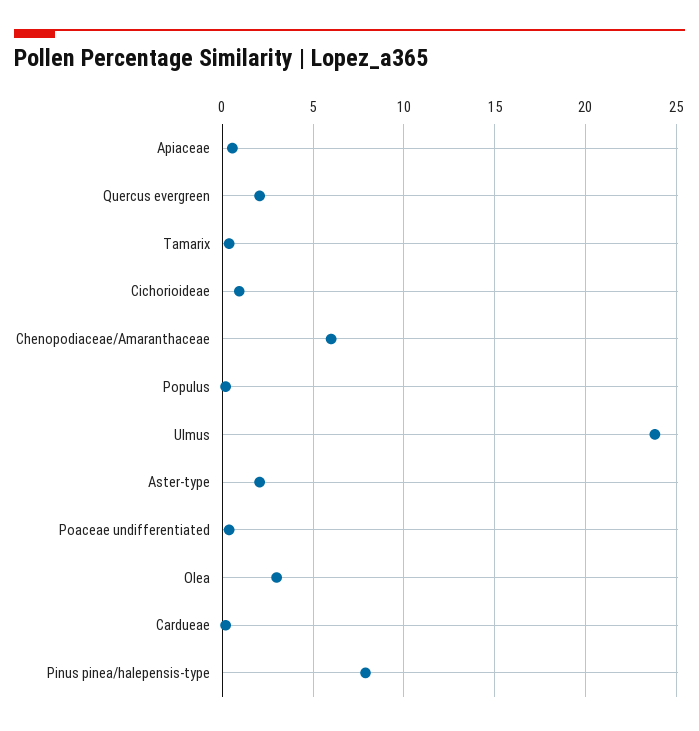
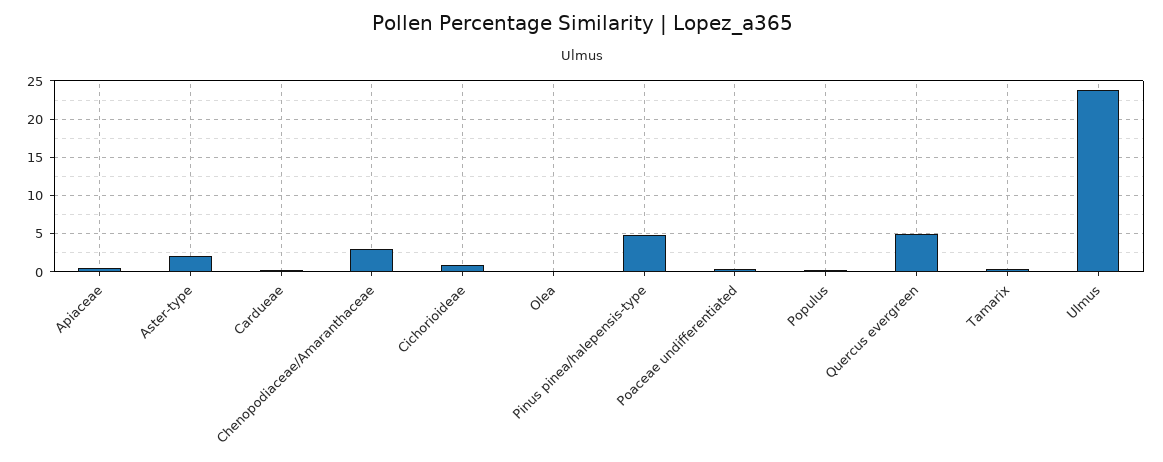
  {
    "Apiaceae": 0.5,
-   "Quercus evergreen": 2,
+   "Quercus evergreen": 5,
    "Tamarix": 0.5,
    "Cichorioideae": 1,
-   "Chenopodiaceae/Amaranthaceae": 6,
+   "Chenopodiaceae/Amaranthaceae": 3,
    "Populus": 0,
    "Ulmus": 24,
    "Aster-type": 2,
    "Poaceae undifferentiated": 0.5,
-   "Olea": 3,
+   "Olea": 0,
    "Cardueae": 0,
-   "Pinus pinea/halepensis-type": 8
+   "Pinus pinea/halepensis-type": 5
  }

